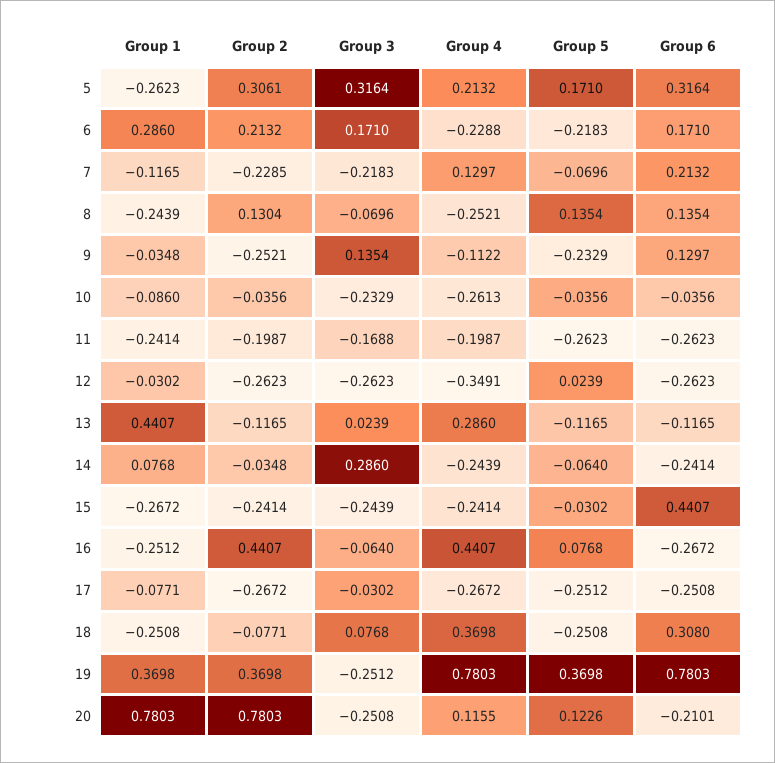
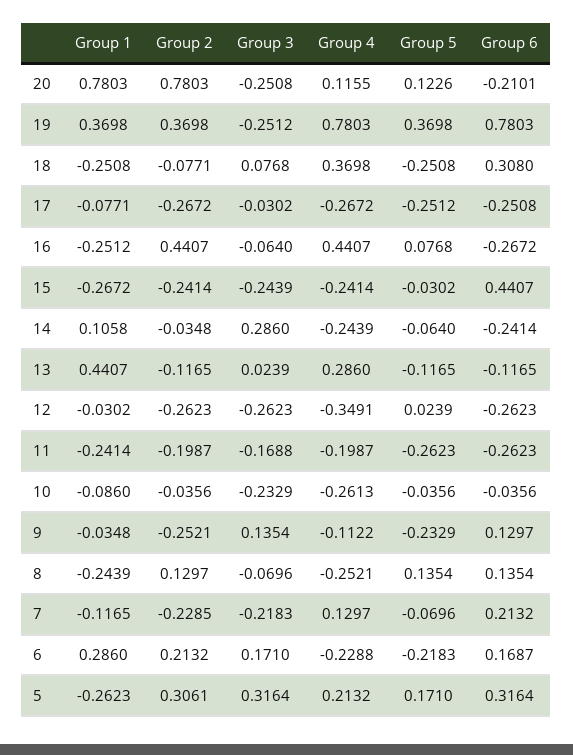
  {
    "Group 1": {
      "5": -0.2623,
      "6": 0.286,
      "7": -0.1165,
      "8": -0.2439,
      "9": -0.0348,
      "10": -0.086,
      "11": -0.2414,
      "12": -0.0302,
      "13": 0.4407,
-     "14": 0.0768,
+     "14": 0.1058,
      "15": -0.2672,
      "16": -0.2512,
      "17": -0.0771,
      "18": -0.2508,
      "19": 0.3698,
      "20": 0.7803
    },
    "Group 2": {
      "5": 0.3061,
      "6": 0.2132,
      "7": -0.2285,
-     "8": 0.1304,
+     "8": 0.1297,
      "9": -0.2521,
      "10": -0.0356,
      "11": -0.1987,
      "12": -0.2623,
      "13": -0.1165,
      "14": -0.0348,
      "15": -0.2414,
      "16": 0.4407,
      "17": -0.2672,
      "18": -0.0771,
      "19": 0.3698,
      "20": 0.7803
    },
    "Group 3": {
      "5": 0.3164,
      "6": 0.171,
      "7": -0.2183,
      "8": -0.0696,
      "9": 0.1354,
      "10": -0.2329,
      "11": -0.1688,
      "12": -0.2623,
      "13": 0.0239,
      "14": 0.286,
      "15": -0.2439,
      "16": -0.064,
      "17": -0.0302,
      "18": 0.0768,
      "19": -0.2512,
      "20": -0.2508
    },
    "Group 4": {
      "5": 0.2132,
      "6": -0.2288,
      "7": 0.1297,
      "8": -0.2521,
      "9": -0.1122,
      "10": -0.2613,
      "11": -0.1987,
      "12": -0.3491,
      "13": 0.286,
      "14": -0.2439,
      "15": -0.2414,
      "16": 0.4407,
      "17": -0.2672,
      "18": 0.3698,
      "19": 0.7803,
      "20": 0.1155
    },
    "Group 5": {
      "5": 0.171,
      "6": -0.2183,
      "7": -0.0696,
      "8": 0.1354,
      "9": -0.2329,
      "10": -0.0356,
      "11": -0.2623,
      "12": 0.0239,
      "13": -0.1165,
      "14": -0.064,
      "15": -0.0302,
      "16": 0.0768,
      "17": -0.2512,
      "18": -0.2508,
      "19": 0.3698,
      "20": 0.1226
    },
    "Group 6": {
      "5": 0.3164,
-     "6": 0.171,
+     "6": 0.1687,
      "7": 0.2132,
      "8": 0.1354,
      "9": 0.1297,
      "10": -0.0356,
      "11": -0.2623,
      "12": -0.2623,
      "13": -0.1165,
      "14": -0.2414,
      "15": 0.4407,
      "16": -0.2672,
      "17": -0.2508,
      "18": 0.308,
      "19": 0.7803,
      "20": -0.2101
    }
  }

